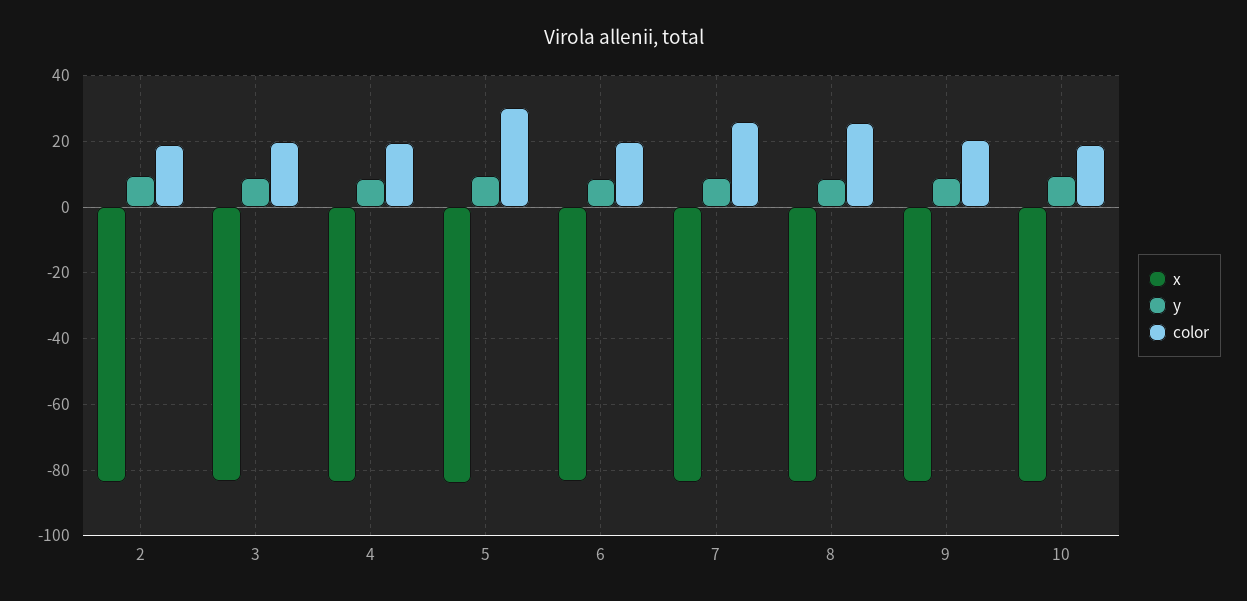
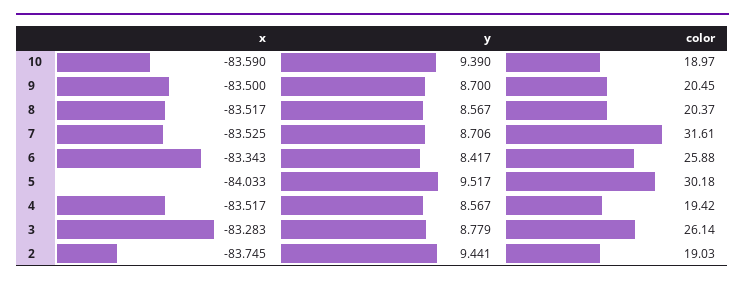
  {
    "x": {
      "2": -83.745,
      "3": -83.283,
      "4": -83.517,
      "5": -84.033,
      "6": -83.343,
      "7": -83.525,
      "8": -83.517,
      "9": -83.5,
      "10": -83.59
    },
    "y": {
      "2": 9.441,
      "3": 8.779,
      "4": 8.567,
      "5": 9.517,
      "6": 8.417,
      "7": 8.706,
      "8": 8.567,
      "9": 8.7,
      "10": 9.39
    },
    "color": {
      "2": 19.03,
-     "3": 20,
+     "3": 26.14,
      "4": 19.42,
      "5": 30.18,
-     "6": 20,
+     "6": 25.88,
-     "7": 26,
+     "7": 31.61,
-     "8": 26,
+     "8": 20.37,
      "9": 20.45,
      "10": 18.97
    }
  }

